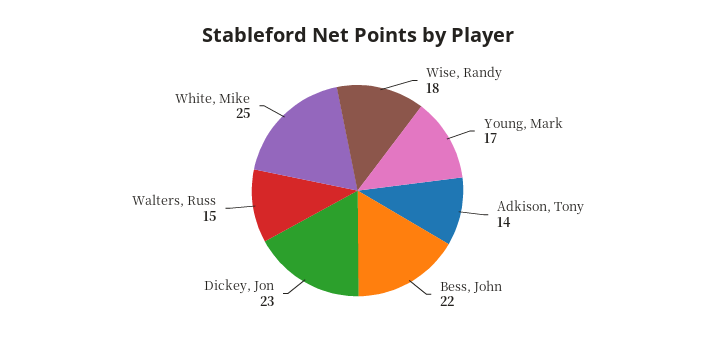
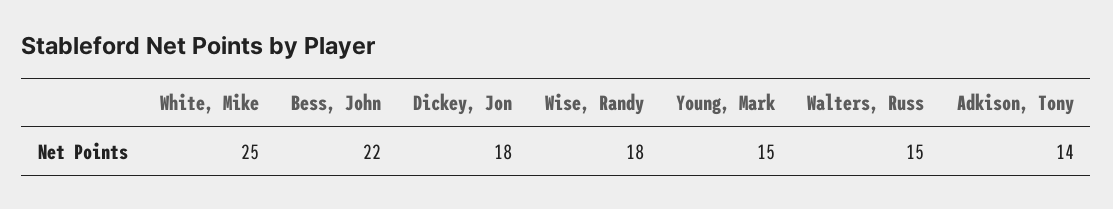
  {
    "Wise, Randy": 18,
-   "Young, Mark": 17,
+   "Young, Mark": 15,
    "Adkison, Tony": 14,
    "Bess, John": 22,
-   "Dickey, Jon": 23,
+   "Dickey, Jon": 18,
    "Walters, Russ": 15,
    "White, Mike": 25
  }

